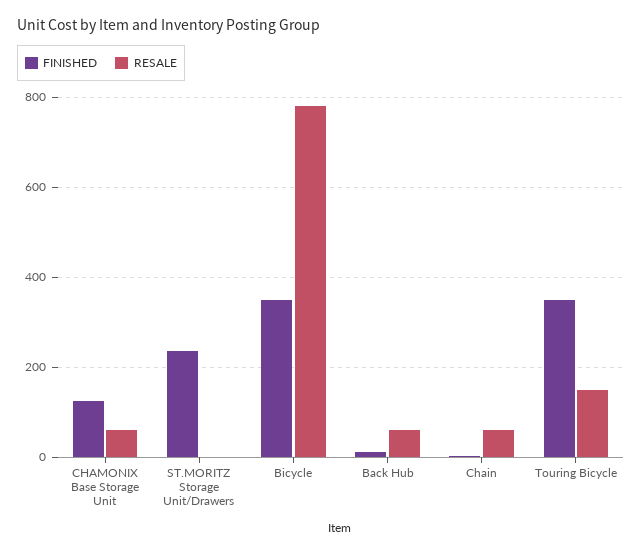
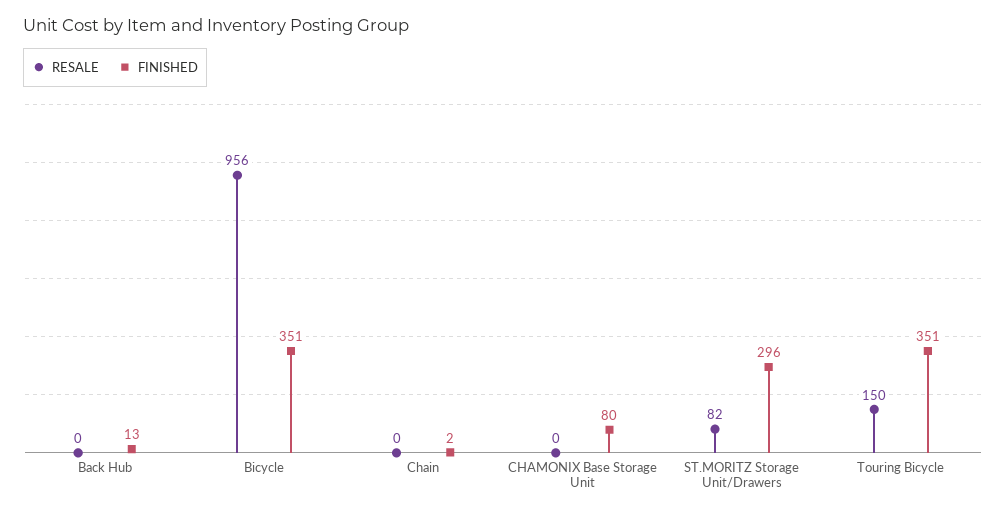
  {
    "FINISHED": {
-     "CHAMONIX Base Storage Unit": 120,
+     "CHAMONIX Base Storage Unit": 80,
-     "ST.MORITZ Storage Unit/Drawers": 240,
+     "ST.MORITZ Storage Unit/Drawers": 296,
      "Bicycle": 351,
      "Back Hub": 13,
      "Chain": 2,
      "Touring Bicycle": 351
    },
    "RESALE": {
-     "CHAMONIX Base Storage Unit": 60,
+     "CHAMONIX Base Storage Unit": 0,
-     "ST.MORITZ Storage Unit/Drawers": 0,
+     "ST.MORITZ Storage Unit/Drawers": 82,
-     "Bicycle": 780,
+     "Bicycle": 956,
-     "Back Hub": 60,
+     "Back Hub": 0,
-     "Chain": 60,
+     "Chain": 0,
      "Touring Bicycle": 150
    }
  }

